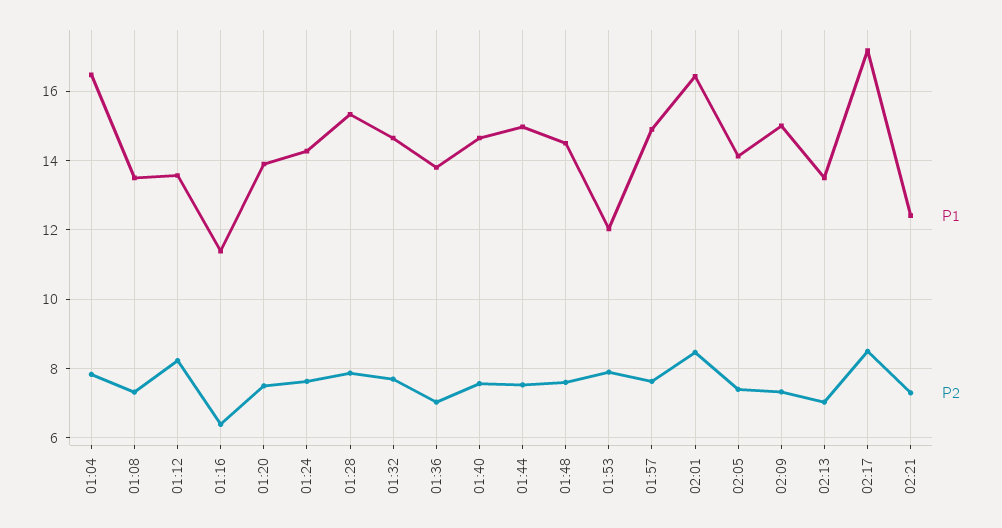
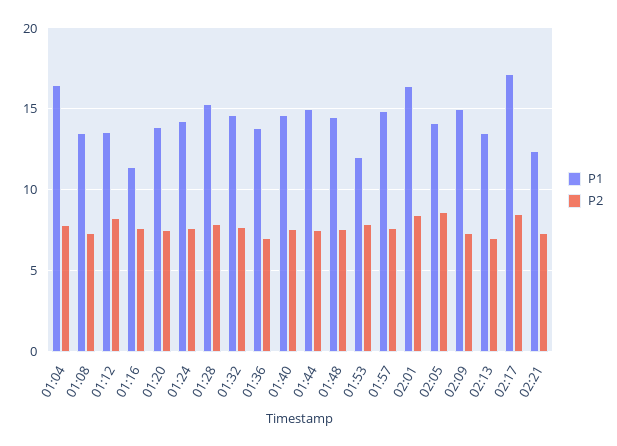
  {
    "P1": {
      "01:04": 16.4,
      "01:08": 13.6,
      "01:12": 13.6,
      "01:16": 11.4,
      "01:20": 14,
      "01:24": 14.2,
      "01:28": 15.4,
      "01:32": 14.6,
      "01:36": 13.8,
      "01:40": 14.6,
      "01:44": 15,
      "01:48": 14.6,
      "01:53": 12,
      "01:57": 15,
      "02:01": 16.4,
      "02:05": 14.2,
      "02:09": 15,
      "02:13": 13.6,
      "02:17": 17.2,
      "02:21": 12.4
    },
    "P2": {
      "01:04": 7.8,
      "01:08": 7.4,
      "01:12": 8.2,
-     "01:16": 6.4,
+     "01:16": 7.5,
      "01:20": 7.6,
      "01:24": 7.6,
      "01:28": 7.8,
      "01:32": 7.8,
      "01:36": 7,
      "01:40": 7.6,
      "01:44": 7.6,
      "01:48": 7.6,
      "01:53": 8,
      "01:57": 7.6,
      "02:01": 8.4,
-     "02:05": 7.4,
+     "02:05": 8.5,
      "02:09": 7.4,
      "02:13": 7,
      "02:17": 8.6,
      "02:21": 7.4
    }
  }

